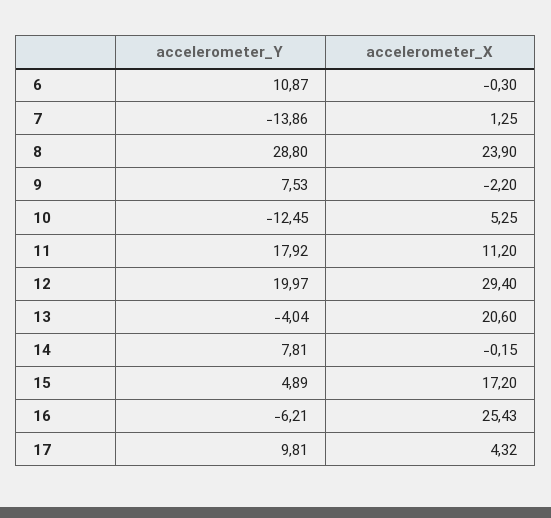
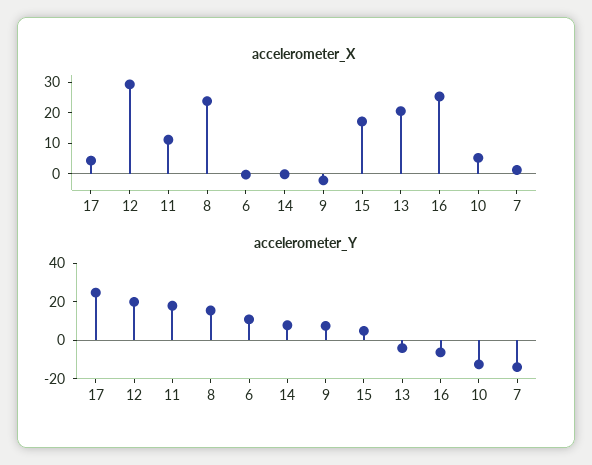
  {
    "accelerometer_Y": {
      "6": 10.87,
      "7": -13.86,
-     "8": 28.8,
+     "8": 15,
      "9": 7.53,
      "10": -12.45,
      "11": 17.92,
      "12": 19.97,
      "13": -4.04,
      "14": 7.81,
      "15": 4.89,
      "16": -6.21,
-     "17": 9.81
+     "17": 25
    },
    "accelerometer_X": {
      "6": -0.3,
      "7": 1.25,
      "8": 23.9,
      "9": -2.2,
      "10": 5.25,
      "11": 11.2,
      "12": 29.4,
      "13": 20.6,
      "14": -0.15,
      "15": 17.2,
      "16": 25.43,
      "17": 4.32
    }
  }

